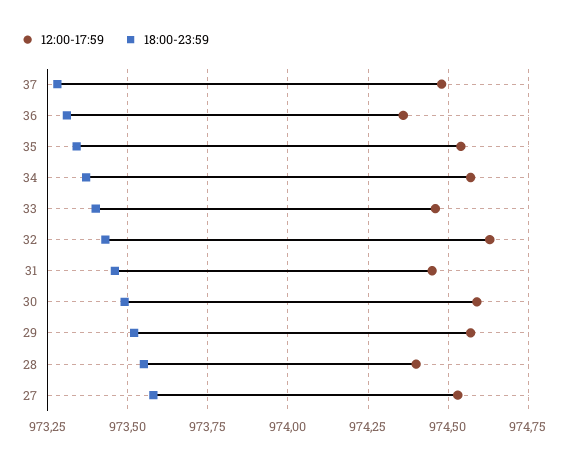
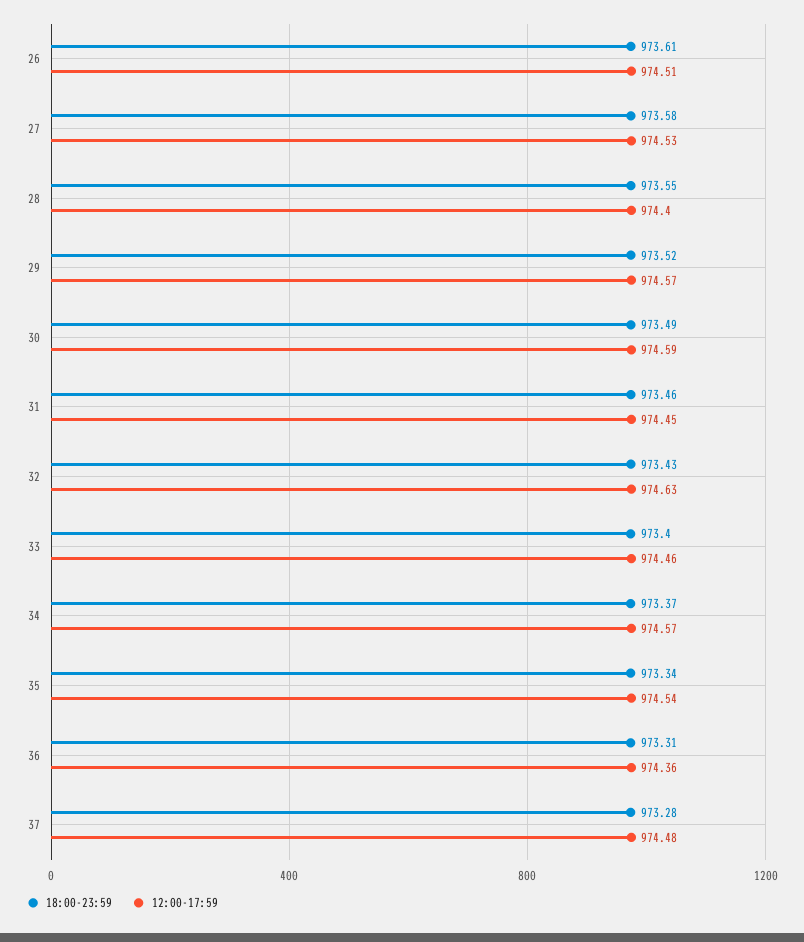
  {
    "12:00-17:59": {
      "37": 974.48,
      "36": 974.36,
      "35": 974.54,
      "34": 974.57,
      "33": 974.46,
      "32": 974.63,
      "31": 974.45,
      "30": 974.59,
      "29": 974.57,
      "28": 974.4,
-     "27": 974.53
+     "27": 974.53,
+     "26": 974.51
    },
    "18:00-23:59": {
      "37": 973.28,
      "36": 973.31,
      "35": 973.34,
      "34": 973.37,
      "33": 973.4,
      "32": 973.43,
      "31": 973.46,
      "30": 973.49,
      "29": 973.52,
      "28": 973.55,
-     "27": 973.58
+     "27": 973.58,
+     "26": 973.61
    }
  }

